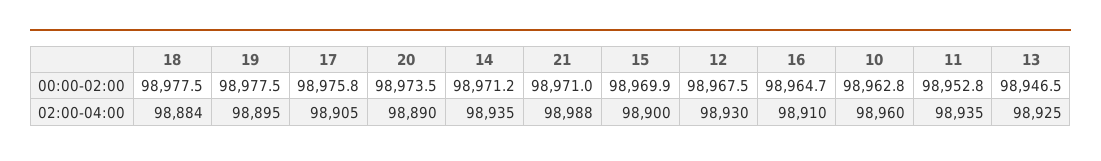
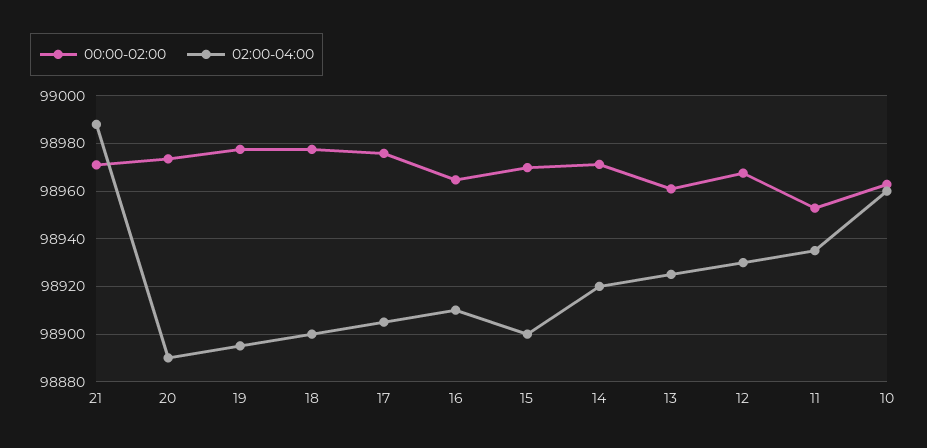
  {
    "00:00-02:00": {
      "18": 98977.5,
      "19": 98977.5,
      "17": 98975.8,
      "20": 98973.5,
      "14": 98971.2,
      "21": 98971,
      "15": 98969.9,
      "12": 98967.5,
      "16": 98964.7,
      "10": 98962.8,
      "11": 98952.8,
-     "13": 98946.5
+     "13": 98960
    },
    "02:00-04:00": {
-     "18": 98884,
+     "18": 98900,
      "19": 98895,
      "17": 98905,
      "20": 98890,
-     "14": 98935,
+     "14": 98920,
      "21": 98988,
      "15": 98900,
      "12": 98930,
      "16": 98910,
      "10": 98960,
      "11": 98935,
      "13": 98925
    }
  }

